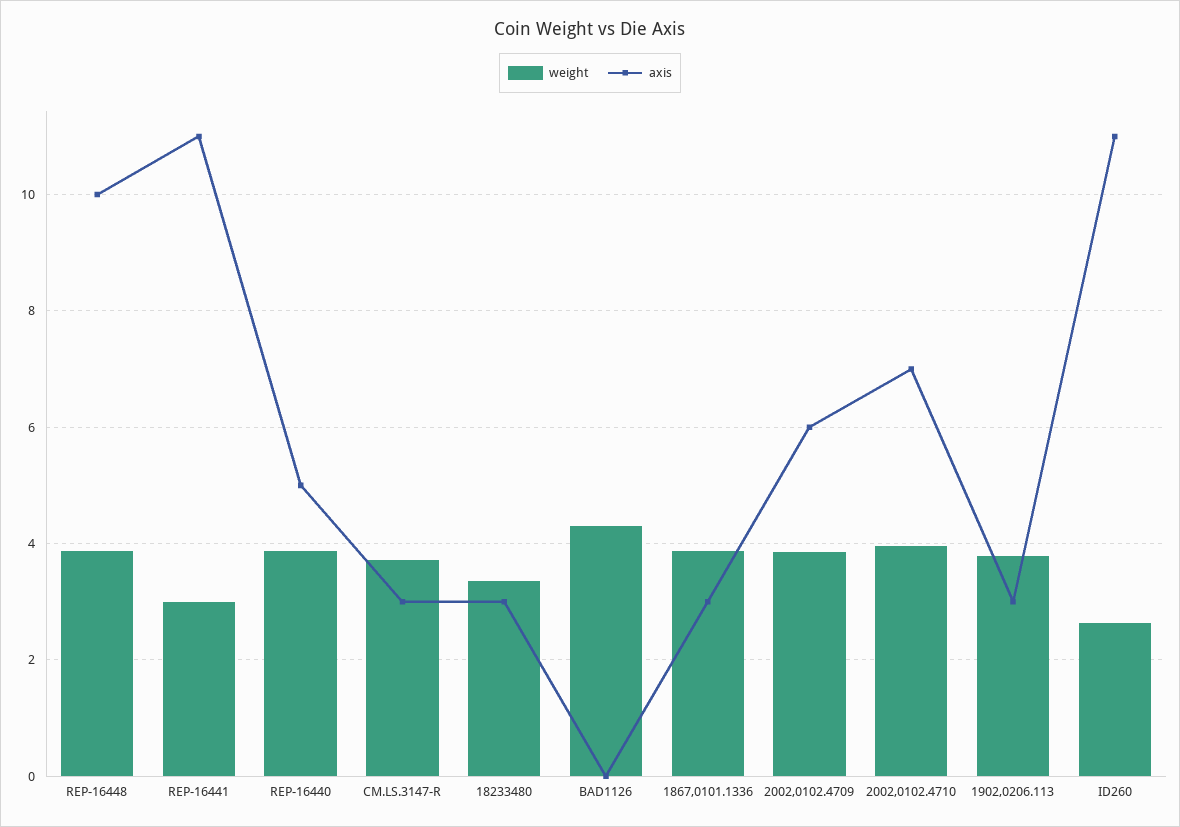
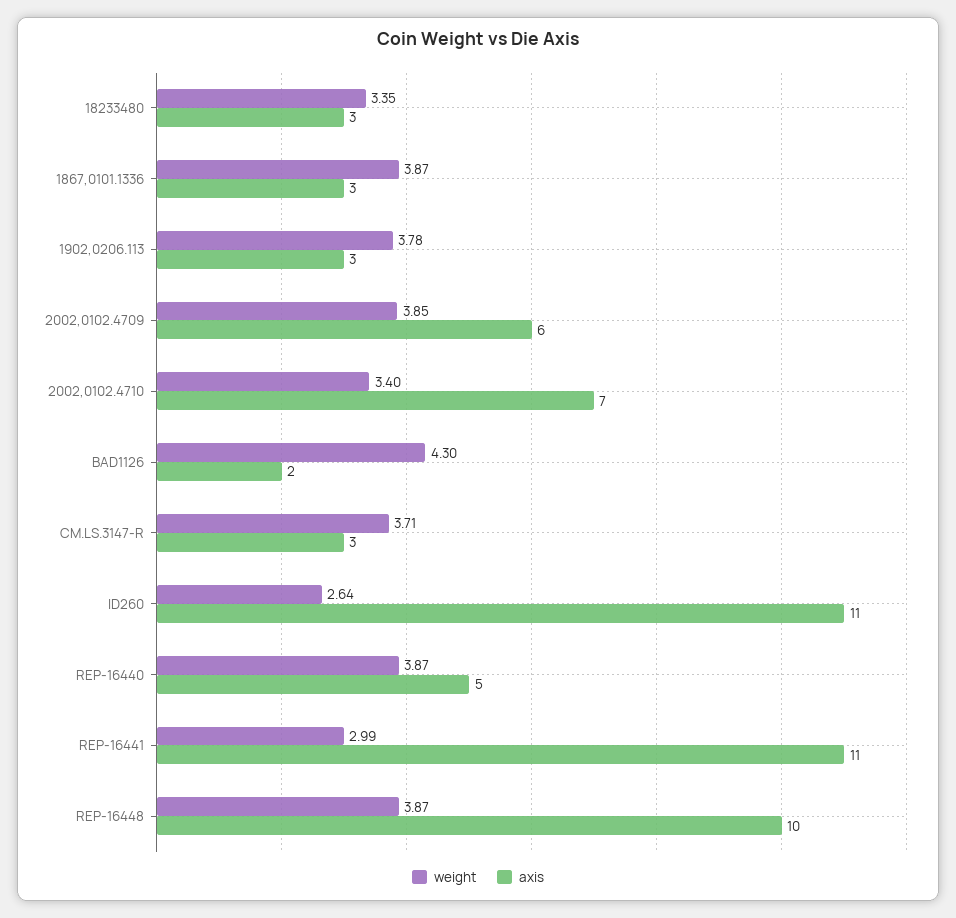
  {
    "weight": {
      "REP-16448": 3.87,
      "REP-16441": 2.99,
      "REP-16440": 3.87,
      "CM.LS.3147-R": 3.71,
      "18233480": 3.35,
      "BAD1126": 4.3,
      "1867,0101.1336": 3.87,
      "2002,0102.4709": 3.85,
-     "2002,0102.4710": 4,
+     "2002,0102.4710": 3.4,
      "1902,0206.113": 3.78,
      "ID260": 2.64
    },
    "axis": {
      "REP-16448": 10,
      "REP-16441": 11,
      "REP-16440": 5,
      "CM.LS.3147-R": 3,
      "18233480": 3,
-     "BAD1126": 0,
+     "BAD1126": 2,
      "1867,0101.1336": 3,
      "2002,0102.4709": 6,
      "2002,0102.4710": 7,
      "1902,0206.113": 3,
      "ID260": 11
    }
  }

